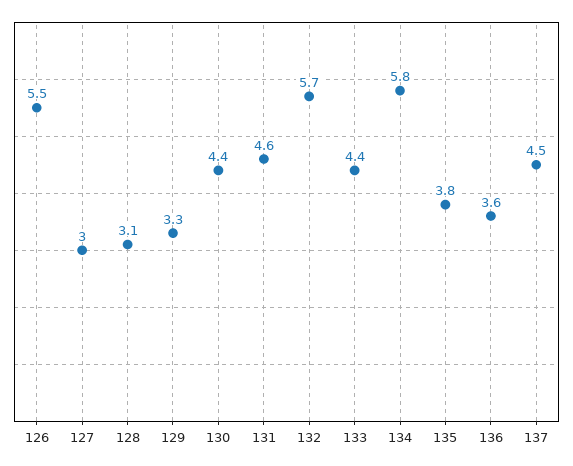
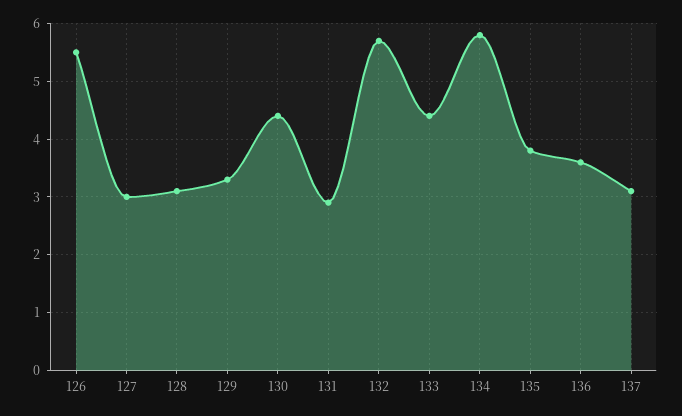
  {
    "126": 5.5,
    "127": 3,
    "128": 3.1,
    "129": 3.3,
    "130": 4.4,
-   "131": 4.6,
+   "131": 3,
    "132": 5.7,
    "133": 4.4,
    "134": 5.8,
    "135": 3.8,
    "136": 3.6,
-   "137": 4.5
+   "137": 3
  }

